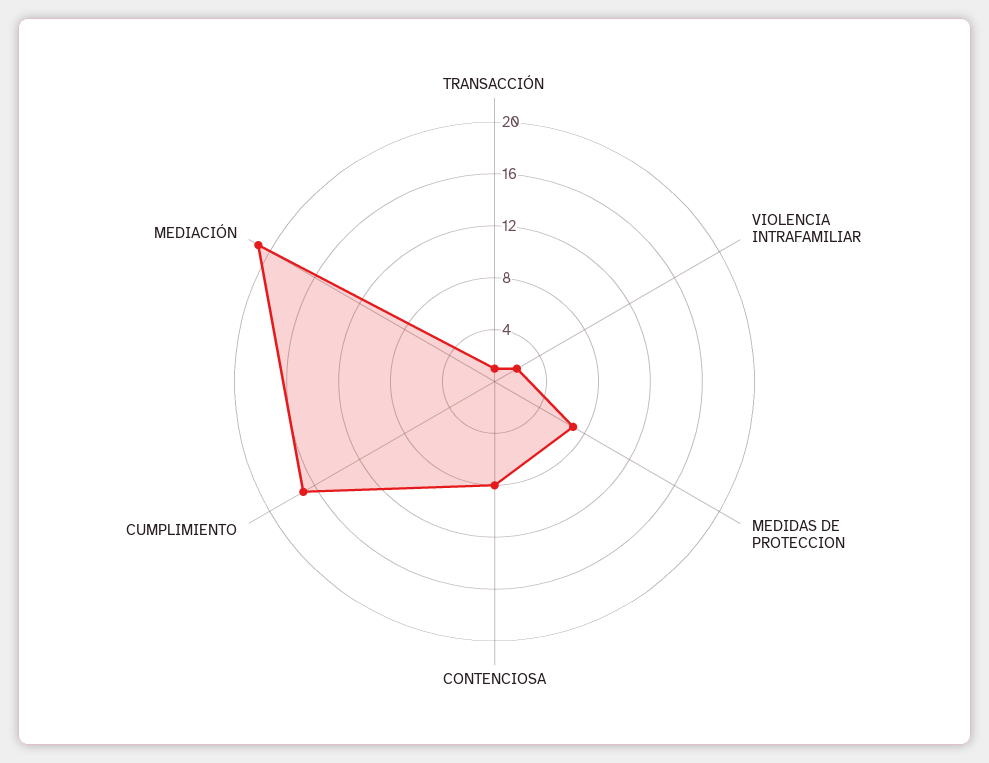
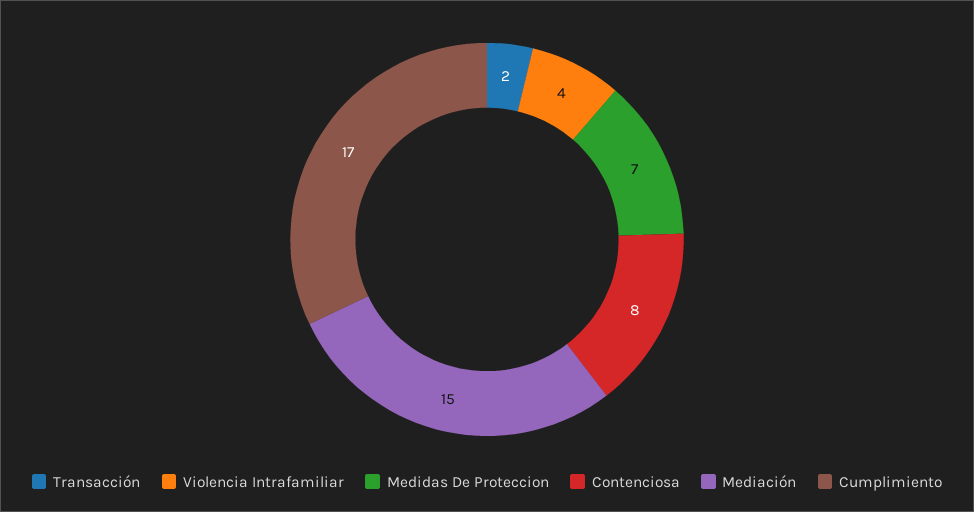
  {
-   "TRANSACCIÓN": 1,
+   "TRANSACCIÓN": 2,
-   "VIOLENCIA INTRAFAMILIAR": 2,
+   "VIOLENCIA INTRAFAMILIAR": 4,
    "MEDIDAS DE PROTECCION": 7,
    "CONTENCIOSA": 8,
    "CUMPLIMIENTO": 17,
-   "MEDIACIÓN": 21
+   "MEDIACIÓN": 15
  }

